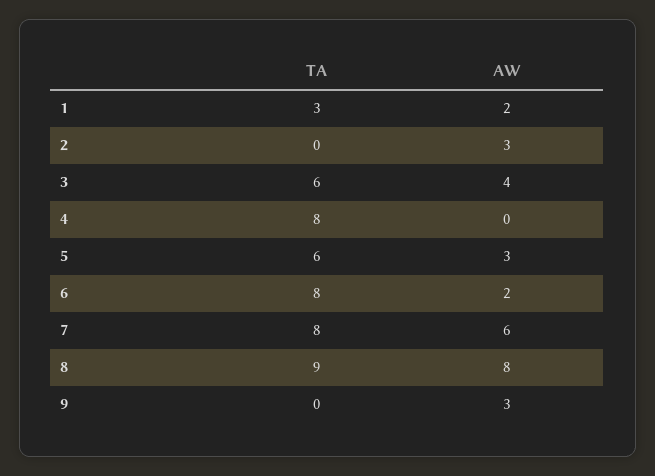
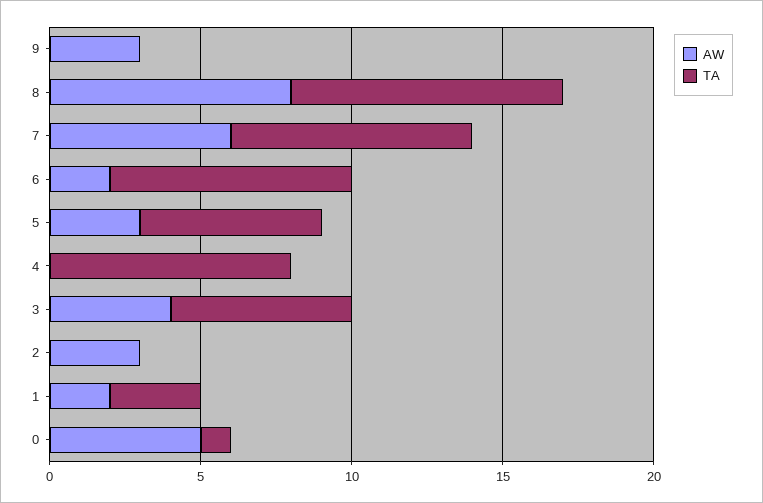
  {
    "TA": {
      "1": 3,
      "2": 0,
      "3": 6,
      "4": 8,
      "5": 6,
      "6": 8,
      "7": 8,
      "8": 9,
-     "9": 0
+     "9": 0,
+     "0": 1
    },
    "AW": {
      "1": 2,
      "2": 3,
      "3": 4,
      "4": 0,
      "5": 3,
      "6": 2,
      "7": 6,
      "8": 8,
-     "9": 3
+     "9": 3,
+     "0": 5
    }
  }

